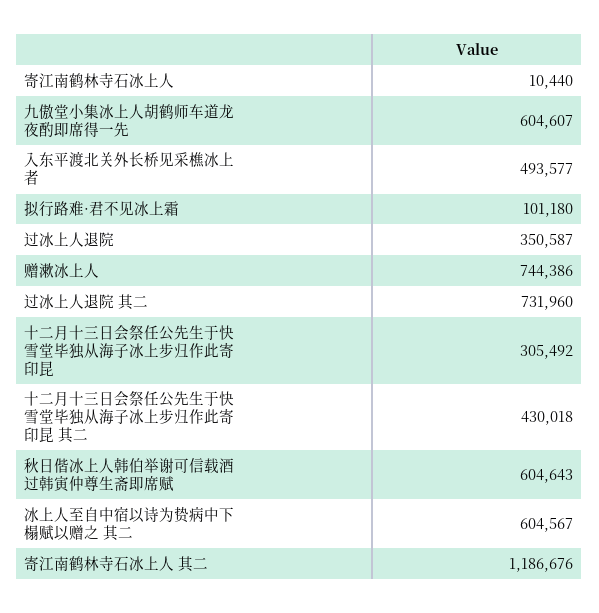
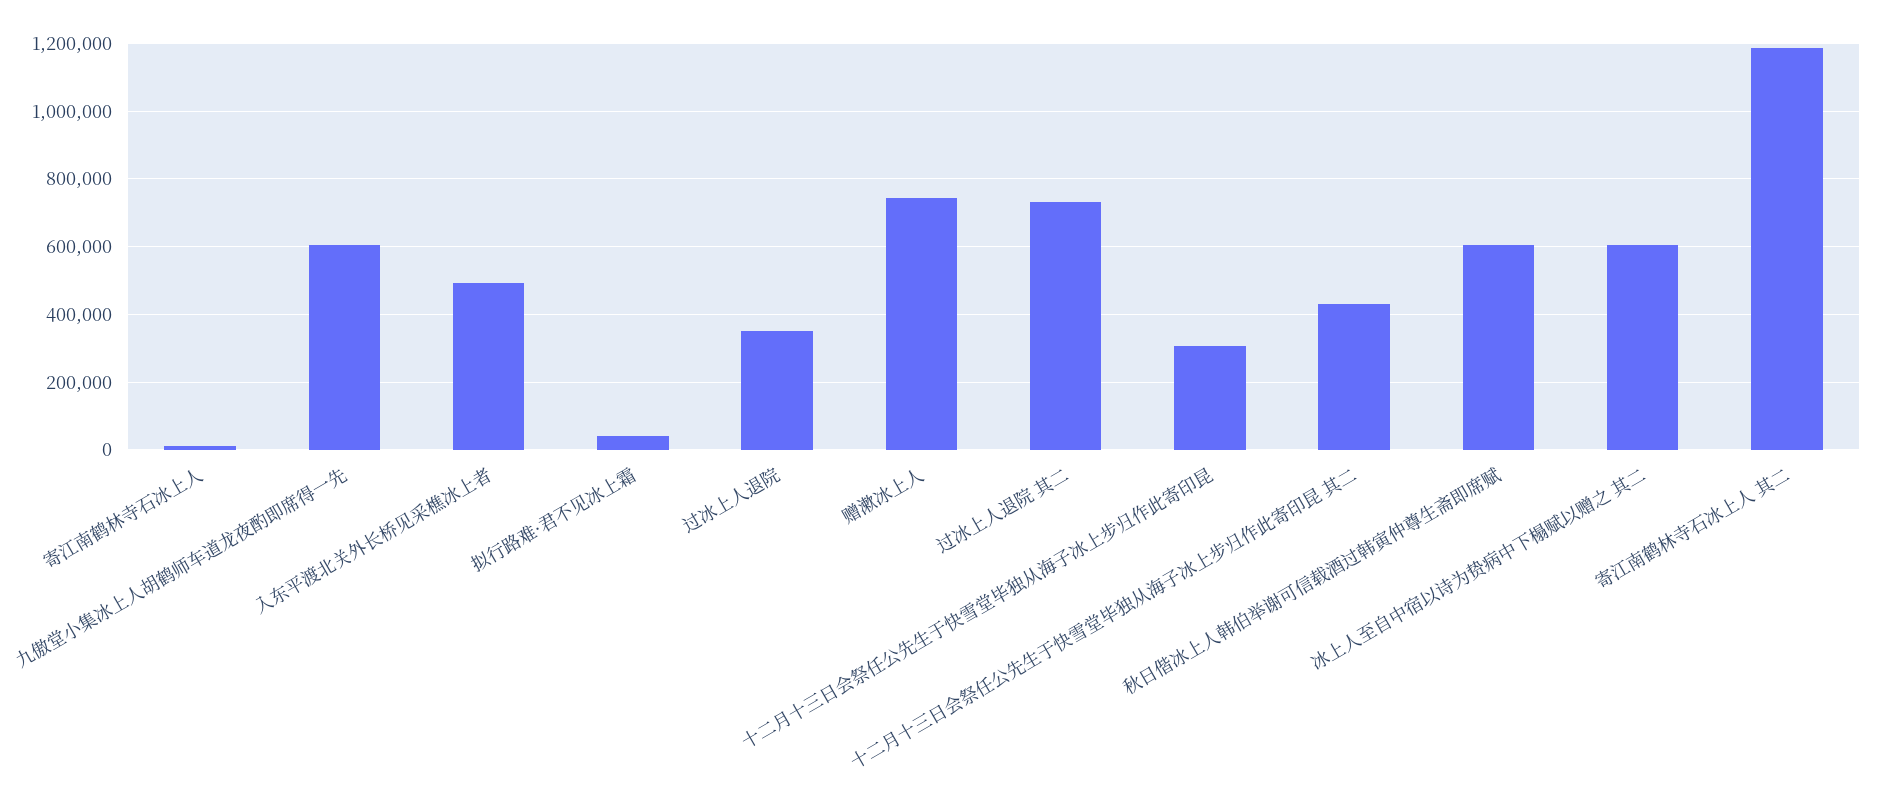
  {
    "寄江南鹤林寺石冰上人": 10440,
    "九傲堂小集冰上人胡鹤师车道龙夜酌即席得一先": 604607,
    "入东平渡北关外长桥见采樵冰上者": 493577,
-   "拟行路难·君不见冰上霜": 101180,
+   "拟行路难·君不见冰上霜": 40000,
    "过冰上人退院": 350587,
    "赠漱冰上人": 744386,
    "过冰上人退院 其二": 731960,
    "十二月十三日会祭任公先生于快雪堂毕独从海子冰上步归作此寄印昆": 305492,
    "十二月十三日会祭任公先生于快雪堂毕独从海子冰上步归作此寄印昆 其二": 430018,
    "秋日偕冰上人韩伯举谢可信载酒过韩寅仲尊生斋即席赋": 604643,
    "冰上人至自中宿以诗为贽病中下榻赋以赠之 其二": 604567,
    "寄江南鹤林寺石冰上人 其二": 1186676
  }

